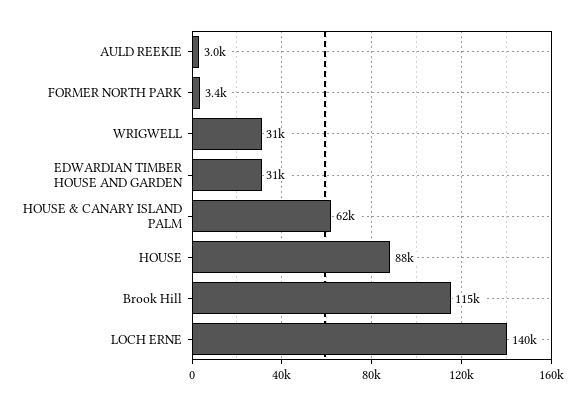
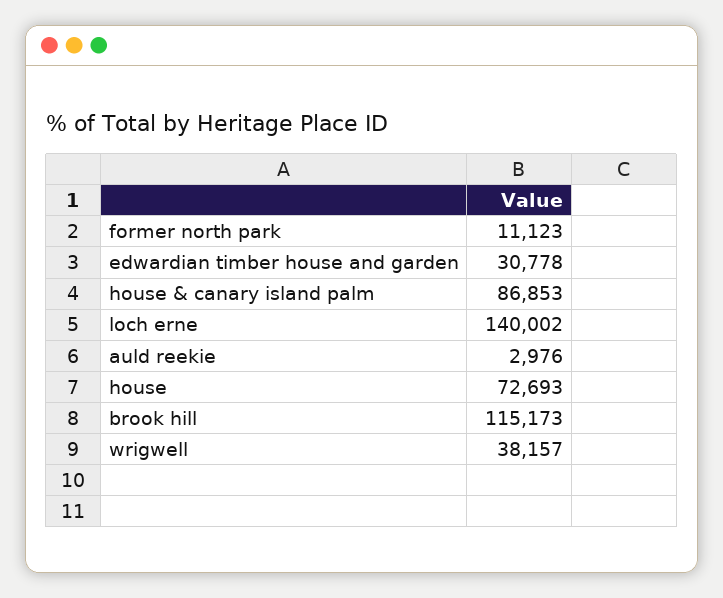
  {
    "AULD REEKIE": 2976,
-   "FORMER NORTH PARK": 3400,
+   "FORMER NORTH PARK": 11123,
-   "WRIGWELL": 31000,
+   "WRIGWELL": 38157,
    "EDWARDIAN TIMBER HOUSE AND GARDEN": 30778,
-   "HOUSE & CANARY ISLAND PALM": 62000,
+   "HOUSE & CANARY ISLAND PALM": 86853,
-   "HOUSE": 88000,
+   "HOUSE": 72693,
    "Brook Hill": 115173,
    "LOCH ERNE": 140002
  }

